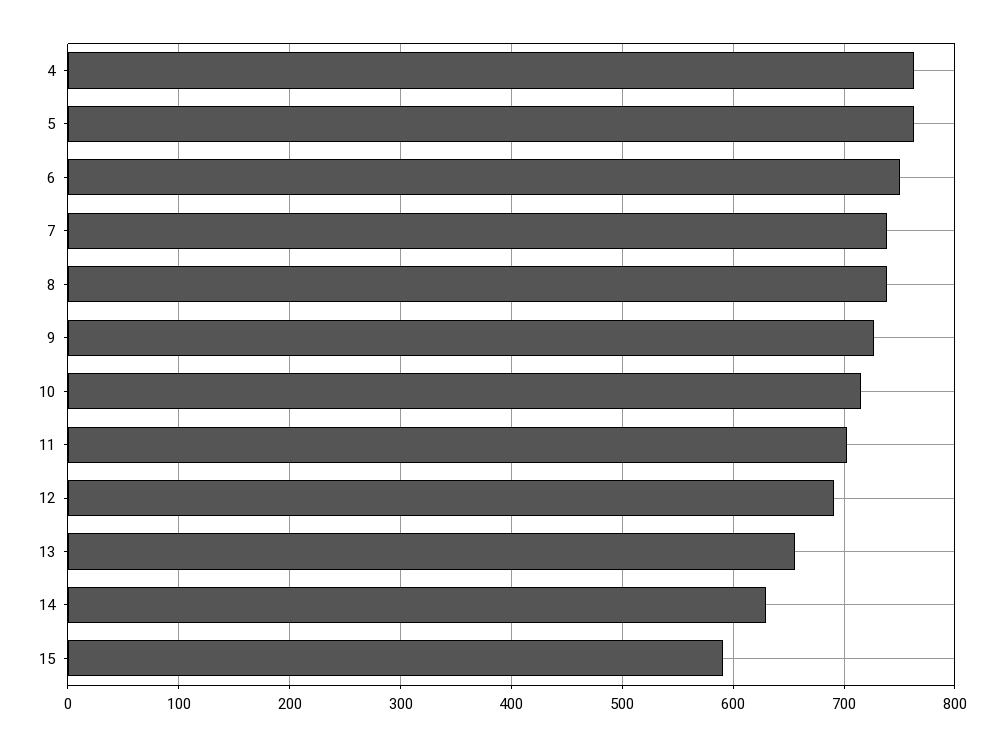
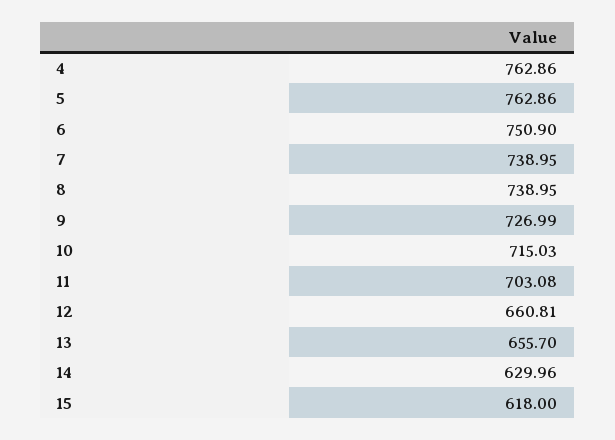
  {
    "4": 762.86,
    "5": 762.86,
    "6": 750.9,
    "7": 738.95,
    "8": 738.95,
    "9": 726.99,
    "10": 715.03,
    "11": 703.08,
-   "12": 690,
+   "12": 660.81,
    "13": 655.7,
    "14": 629.96,
-   "15": 590
+   "15": 618
  }

